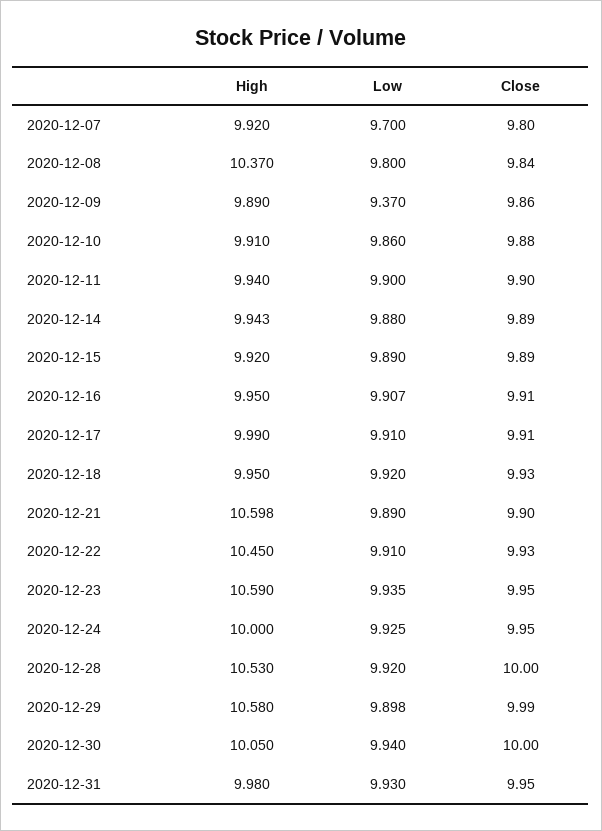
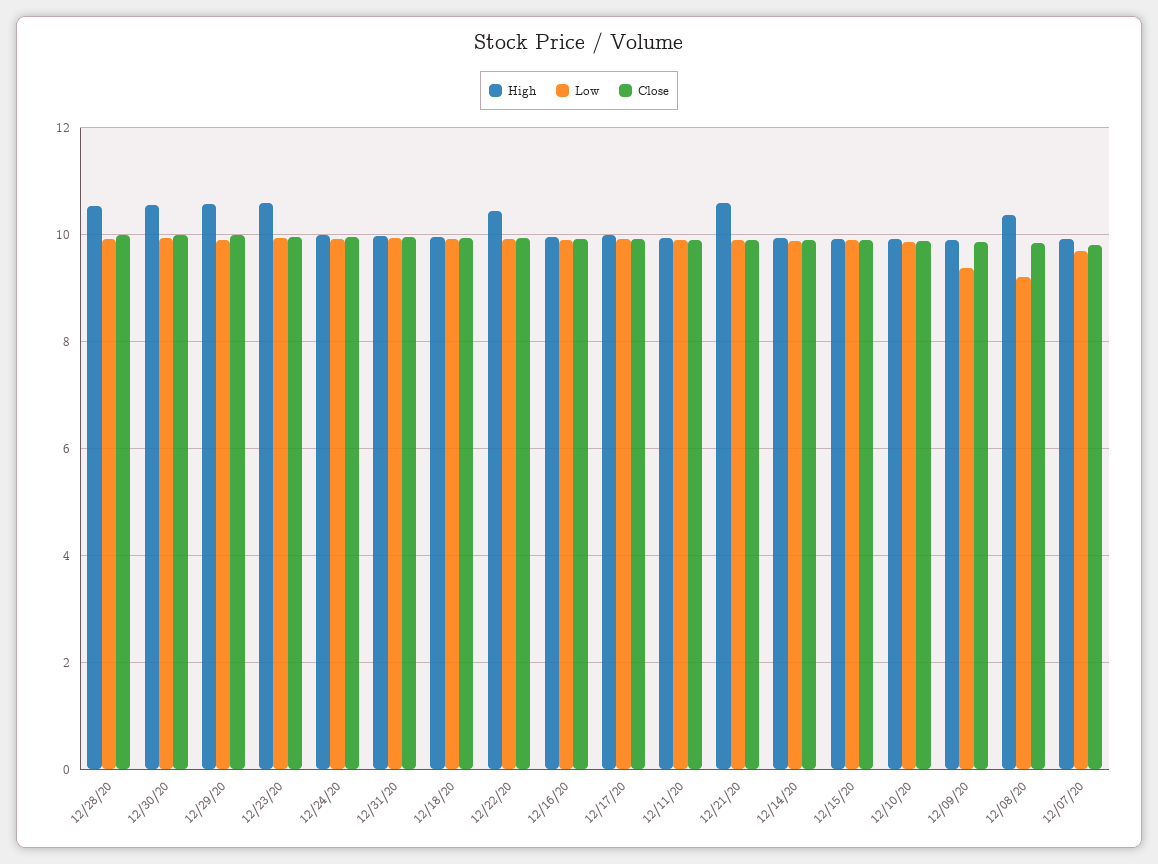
  {
    "High": {
      "2020-12-07": 9.92,
      "2020-12-08": 10.37,
      "2020-12-09": 9.89,
      "2020-12-10": 9.91,
      "2020-12-11": 9.94,
      "2020-12-14": 9.943,
      "2020-12-15": 9.92,
      "2020-12-16": 9.95,
      "2020-12-17": 9.99,
      "2020-12-18": 9.95,
      "2020-12-21": 10.598,
      "2020-12-22": 10.45,
      "2020-12-23": 10.59,
      "2020-12-24": 10,
      "2020-12-28": 10.53,
      "2020-12-29": 10.58,
-     "2020-12-30": 10.05,
+     "2020-12-30": 10.6,
      "2020-12-31": 9.98
    },
    "Low": {
      "2020-12-07": 9.7,
-     "2020-12-08": 9.8,
+     "2020-12-08": 9.2,
      "2020-12-09": 9.37,
      "2020-12-10": 9.86,
      "2020-12-11": 9.9,
      "2020-12-14": 9.88,
      "2020-12-15": 9.89,
      "2020-12-16": 9.907,
      "2020-12-17": 9.91,
      "2020-12-18": 9.92,
      "2020-12-21": 9.89,
      "2020-12-22": 9.91,
      "2020-12-23": 9.935,
      "2020-12-24": 9.925,
      "2020-12-28": 9.92,
      "2020-12-29": 9.898,
      "2020-12-30": 9.94,
      "2020-12-31": 9.93
    },
    "Close": {
      "2020-12-07": 9.8,
      "2020-12-08": 9.84,
      "2020-12-09": 9.86,
      "2020-12-10": 9.88,
      "2020-12-11": 9.9,
      "2020-12-14": 9.89,
      "2020-12-15": 9.89,
      "2020-12-16": 9.91,
      "2020-12-17": 9.91,
      "2020-12-18": 9.93,
      "2020-12-21": 9.9,
      "2020-12-22": 9.93,
      "2020-12-23": 9.95,
      "2020-12-24": 9.95,
      "2020-12-28": 10,
      "2020-12-29": 9.99,
      "2020-12-30": 10,
      "2020-12-31": 9.95
    }
  }

